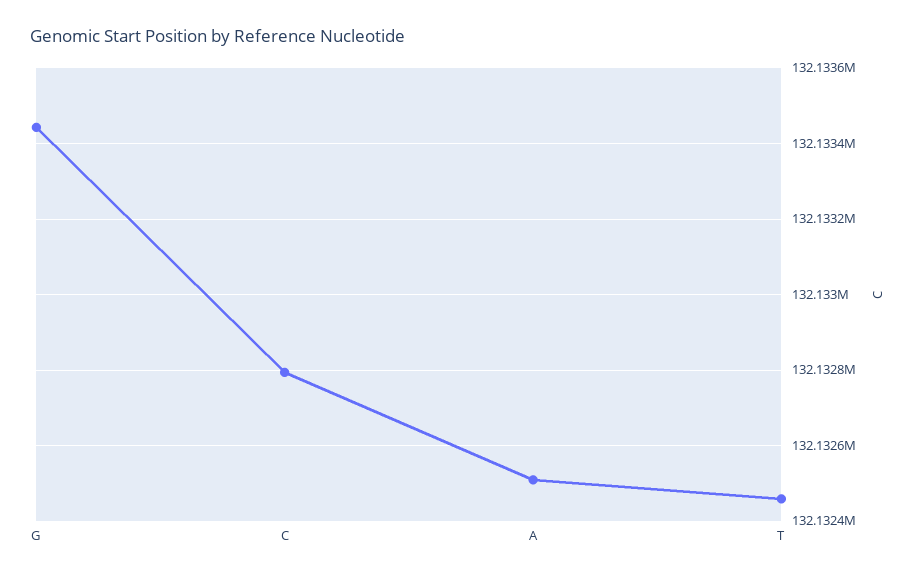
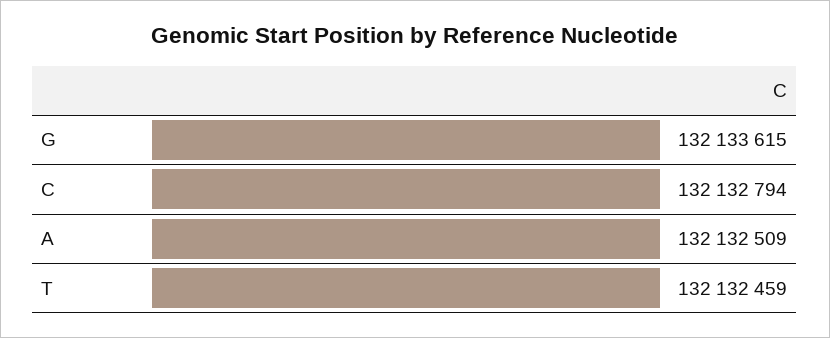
  {
-   "G": 132133440,
+   "G": 132133615,
    "C": 132132794,
    "A": 132132509,
    "T": 132132459
  }

